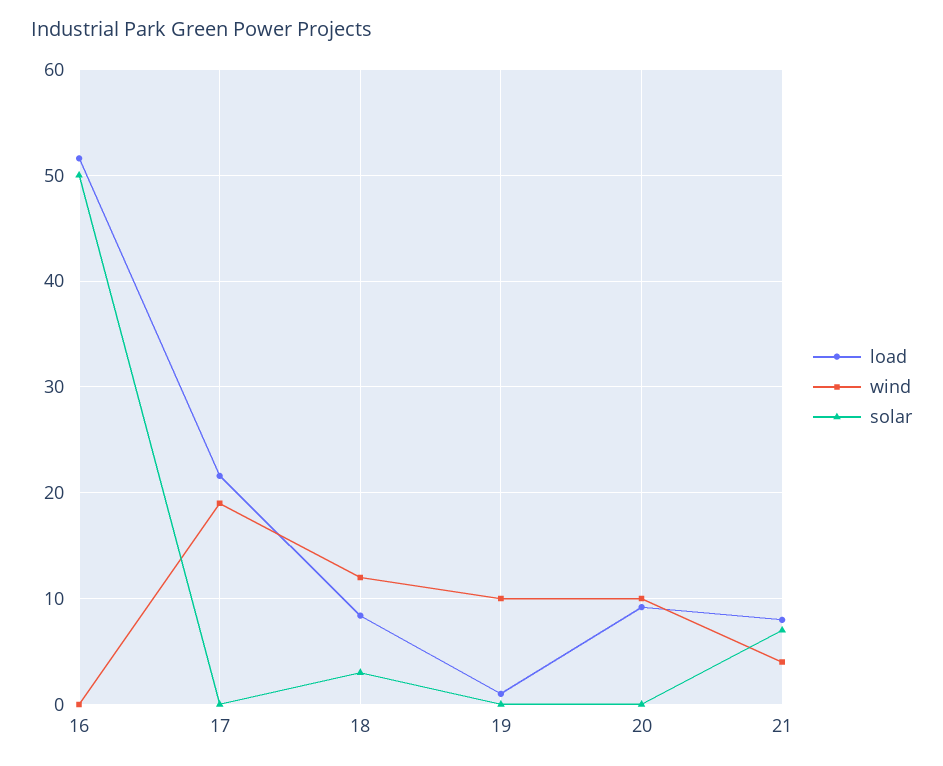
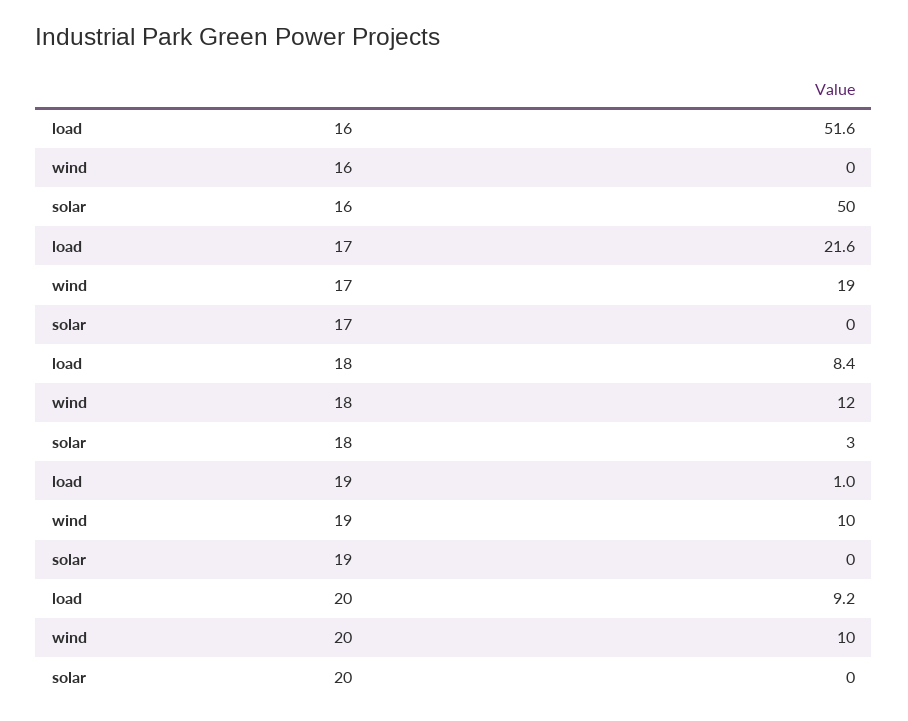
  {
    "load": {
      "16": 51.6,
      "17": 21.6,
      "18": 8.4,
      "19": 1,
-     "20": 9.2,
+     "20": 9.2
-     "21": 8
    },
    "wind": {
      "16": 0,
      "17": 19,
      "18": 12,
      "19": 10,
-     "20": 10,
+     "20": 10
-     "21": 4
    },
    "solar": {
      "16": 50,
      "17": 0,
      "18": 3,
      "19": 0,
-     "20": 0,
+     "20": 0
-     "21": 7
    }
  }

